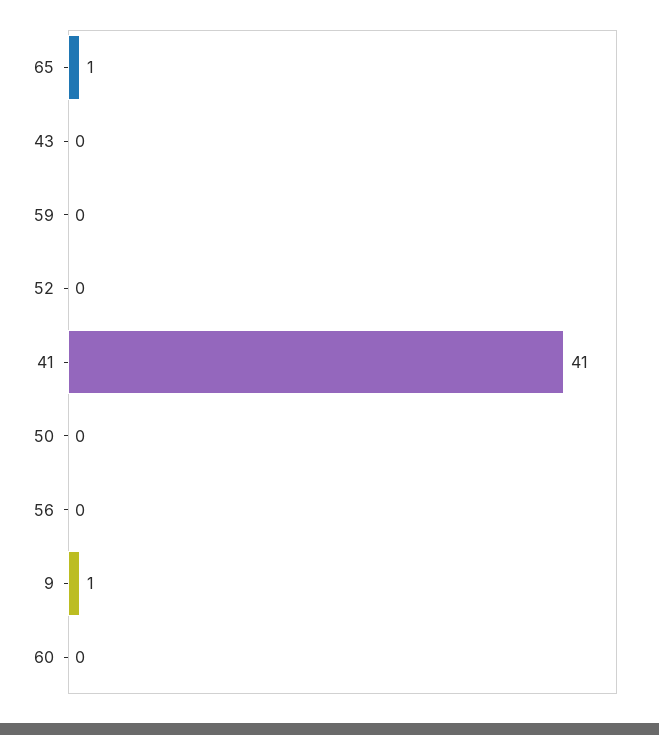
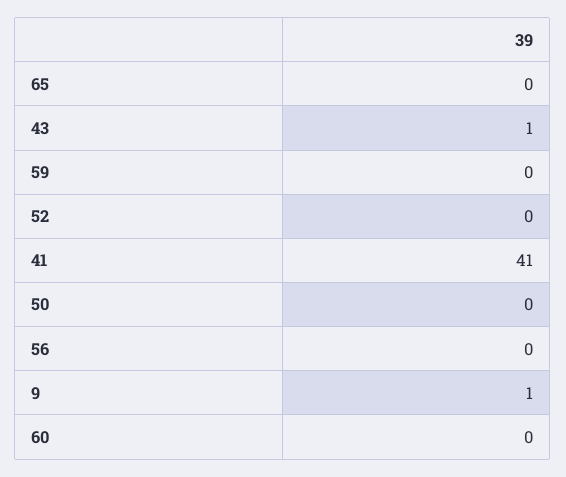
  {
-   "65": 1,
+   "65": 0,
-   "43": 0,
+   "43": 1,
    "59": 0,
    "52": 0,
    "41": 41,
    "50": 0,
    "56": 0,
    "9": 1,
    "60": 0
  }

